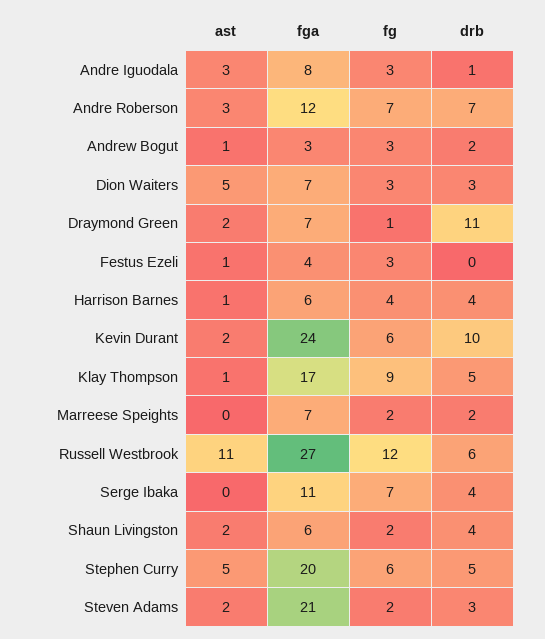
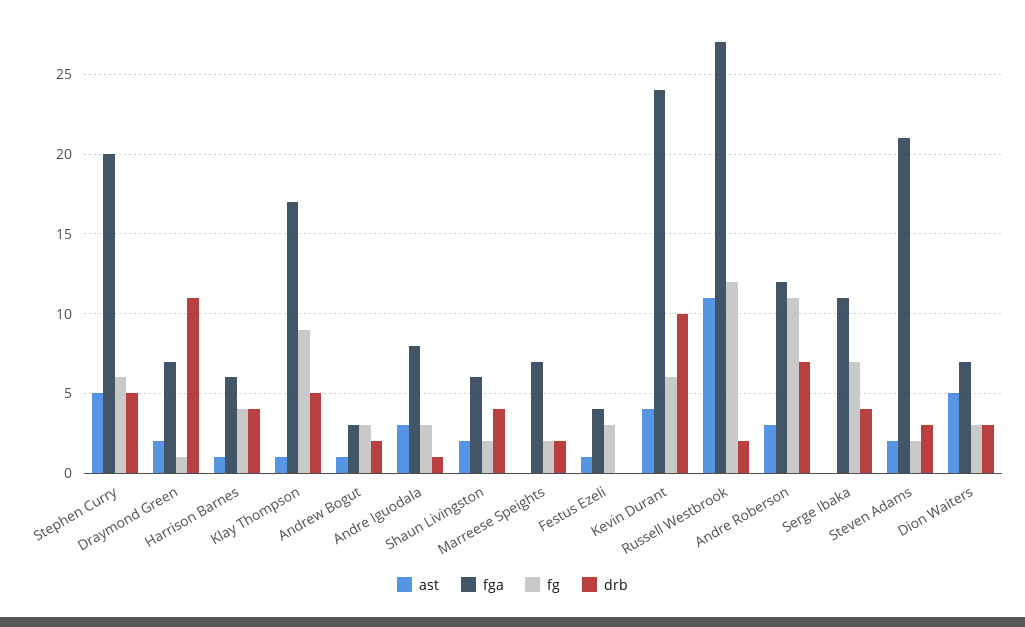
  {
    "ast": {
      "Andre Iguodala": 3,
      "Andre Roberson": 3,
      "Andrew Bogut": 1,
      "Dion Waiters": 5,
      "Draymond Green": 2,
      "Festus Ezeli": 1,
      "Harrison Barnes": 1,
-     "Kevin Durant": 2,
+     "Kevin Durant": 4,
      "Klay Thompson": 1,
      "Marreese Speights": 0,
      "Russell Westbrook": 11,
      "Serge Ibaka": 0,
      "Shaun Livingston": 2,
      "Stephen Curry": 5,
      "Steven Adams": 2
    },
    "fga": {
      "Andre Iguodala": 8,
      "Andre Roberson": 12,
      "Andrew Bogut": 3,
      "Dion Waiters": 7,
      "Draymond Green": 7,
      "Festus Ezeli": 4,
      "Harrison Barnes": 6,
      "Kevin Durant": 24,
      "Klay Thompson": 17,
      "Marreese Speights": 7,
      "Russell Westbrook": 27,
      "Serge Ibaka": 11,
      "Shaun Livingston": 6,
      "Stephen Curry": 20,
      "Steven Adams": 21
    },
    "fg": {
      "Andre Iguodala": 3,
-     "Andre Roberson": 7,
+     "Andre Roberson": 11,
      "Andrew Bogut": 3,
      "Dion Waiters": 3,
      "Draymond Green": 1,
      "Festus Ezeli": 3,
      "Harrison Barnes": 4,
      "Kevin Durant": 6,
      "Klay Thompson": 9,
      "Marreese Speights": 2,
      "Russell Westbrook": 12,
      "Serge Ibaka": 7,
      "Shaun Livingston": 2,
      "Stephen Curry": 6,
      "Steven Adams": 2
    },
    "drb": {
      "Andre Iguodala": 1,
      "Andre Roberson": 7,
      "Andrew Bogut": 2,
      "Dion Waiters": 3,
      "Draymond Green": 11,
      "Festus Ezeli": 0,
      "Harrison Barnes": 4,
      "Kevin Durant": 10,
      "Klay Thompson": 5,
      "Marreese Speights": 2,
-     "Russell Westbrook": 6,
+     "Russell Westbrook": 2,
      "Serge Ibaka": 4,
      "Shaun Livingston": 4,
      "Stephen Curry": 5,
      "Steven Adams": 3
    }
  }

